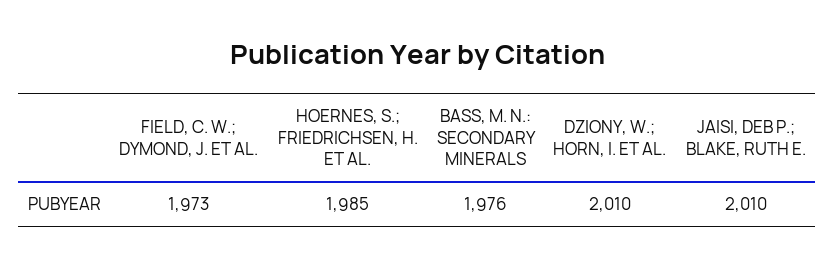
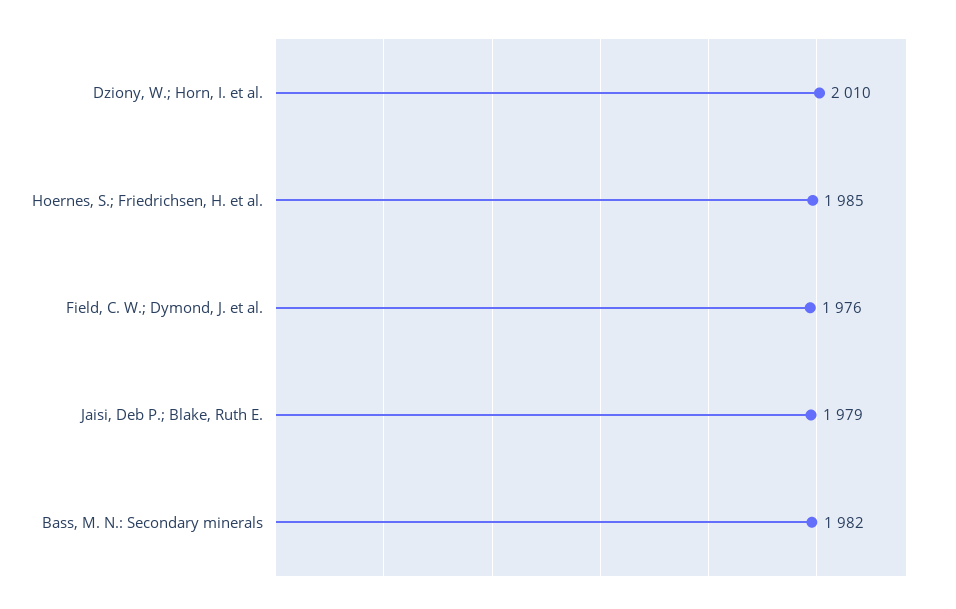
  {
-   "FIELD, C. W.; DYMOND, J. ET AL.": 1973,
+   "FIELD, C. W.; DYMOND, J. ET AL.": 1976,
    "HOERNES, S.; FRIEDRICHSEN, H. ET AL.": 1985,
-   "BASS, M. N.: SECONDARY MINERALS": 1976,
+   "BASS, M. N.: SECONDARY MINERALS": 1982,
    "DZIONY, W.; HORN, I. ET AL.": 2010,
-   "JAISI, DEB P.; BLAKE, RUTH E.": 2010
+   "JAISI, DEB P.; BLAKE, RUTH E.": 1979
  }

